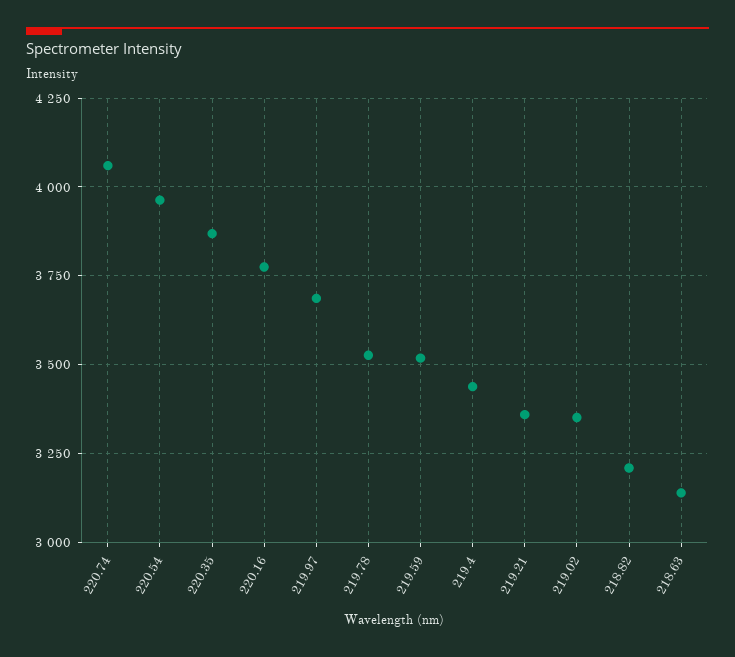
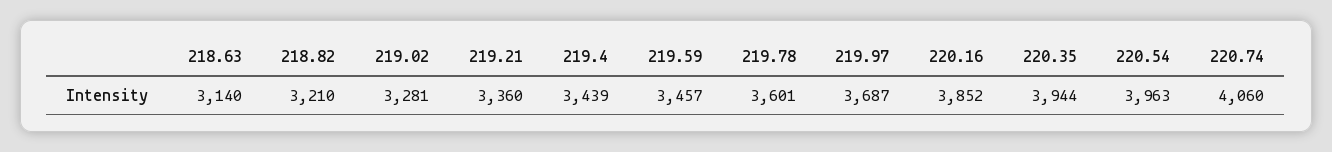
  {
    "220.74": 4060,
    "220.54": 3963,
-   "220.35": 3875,
+   "220.35": 3944,
-   "220.16": 3775,
+   "220.16": 3852,
    "219.97": 3687,
-   "219.78": 3525,
+   "219.78": 3601,
-   "219.59": 3525,
+   "219.59": 3457,
    "219.4": 3439,
    "219.21": 3360,
-   "219.02": 3350,
+   "219.02": 3281,
    "218.82": 3210,
    "218.63": 3140
  }

